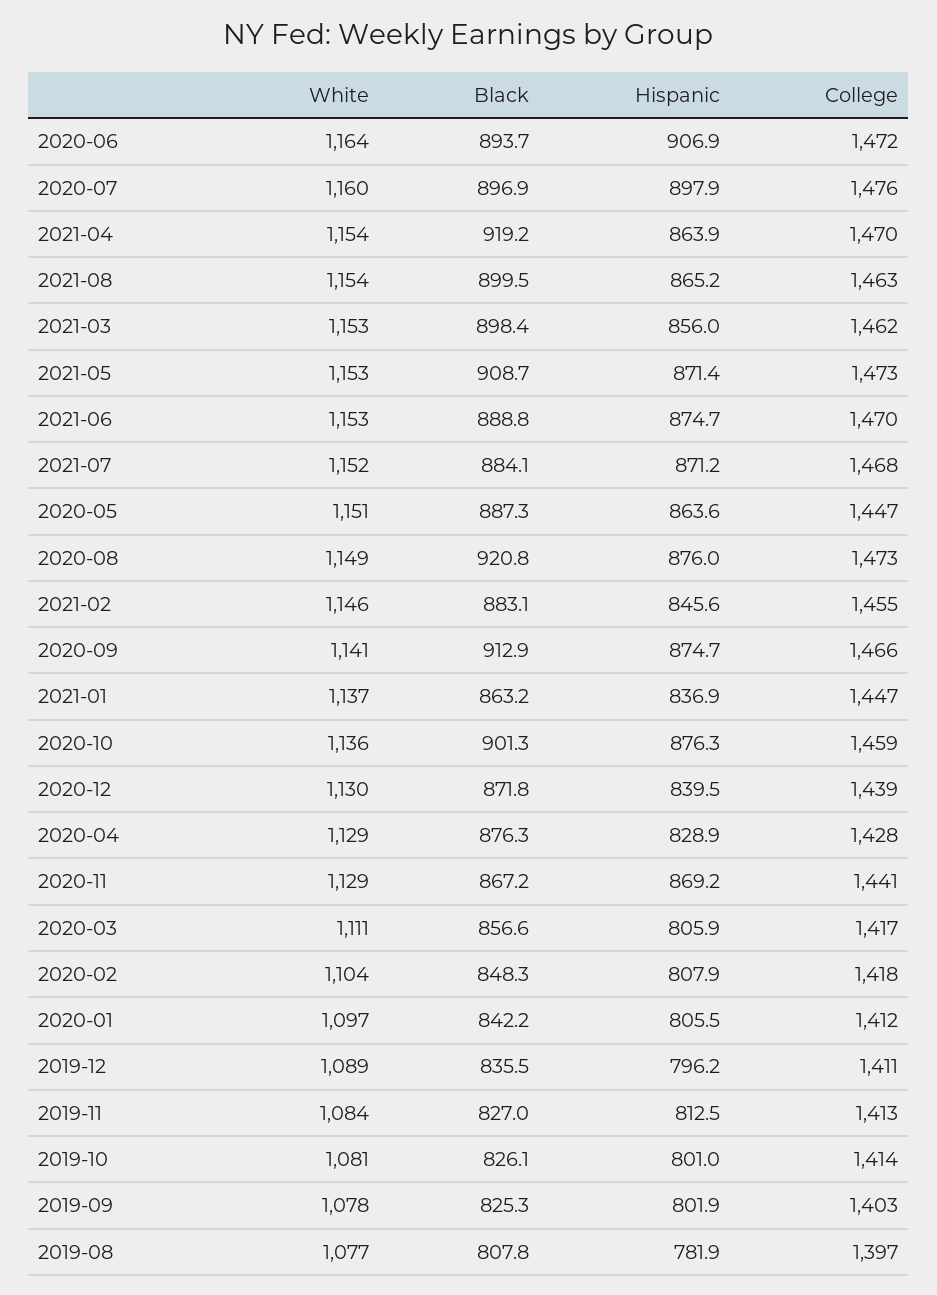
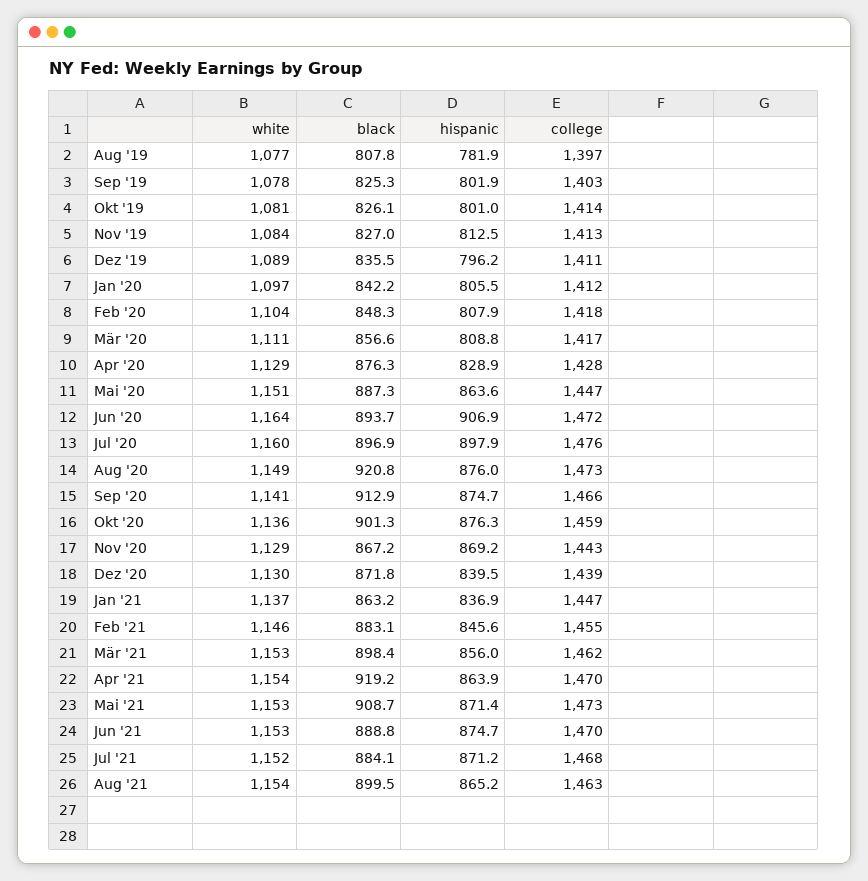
  {
    "White": {
      "2020-06": 1164,
      "2020-07": 1160,
      "2021-04": 1154,
      "2021-08": 1154,
      "2021-03": 1153,
      "2021-05": 1153,
      "2021-06": 1153,
      "2021-07": 1152,
      "2020-05": 1151,
      "2020-08": 1149,
      "2021-02": 1146,
      "2020-09": 1141,
      "2021-01": 1137,
      "2020-10": 1136,
      "2020-12": 1130,
      "2020-04": 1129,
      "2020-11": 1129,
      "2020-03": 1111,
      "2020-02": 1104,
      "2020-01": 1097,
      "2019-12": 1089,
      "2019-11": 1084,
      "2019-10": 1081,
      "2019-09": 1078,
      "2019-08": 1077
    },
    "Black": {
      "2020-06": 893.7,
      "2020-07": 896.9,
      "2021-04": 919.2,
      "2021-08": 899.5,
      "2021-03": 898.4,
      "2021-05": 908.7,
      "2021-06": 888.8,
      "2021-07": 884.1,
      "2020-05": 887.3,
      "2020-08": 920.8,
      "2021-02": 883.1,
      "2020-09": 912.9,
      "2021-01": 863.2,
      "2020-10": 901.3,
      "2020-12": 871.8,
      "2020-04": 876.3,
      "2020-11": 867.2,
      "2020-03": 856.6,
      "2020-02": 848.3,
      "2020-01": 842.2,
      "2019-12": 835.5,
      "2019-11": 827,
      "2019-10": 826.1,
      "2019-09": 825.3,
      "2019-08": 807.8
    },
    "Hispanic": {
      "2020-06": 906.9,
      "2020-07": 897.9,
      "2021-04": 863.9,
      "2021-08": 865.2,
      "2021-03": 856,
      "2021-05": 871.4,
      "2021-06": 874.7,
      "2021-07": 871.2,
      "2020-05": 863.6,
      "2020-08": 876,
      "2021-02": 845.6,
      "2020-09": 874.7,
      "2021-01": 836.9,
      "2020-10": 876.3,
      "2020-12": 839.5,
      "2020-04": 828.9,
      "2020-11": 869.2,
-     "2020-03": 805.9,
+     "2020-03": 808.8,
      "2020-02": 807.9,
      "2020-01": 805.5,
      "2019-12": 796.2,
      "2019-11": 812.5,
      "2019-10": 801,
      "2019-09": 801.9,
      "2019-08": 781.9
    },
    "College": {
      "2020-06": 1472,
      "2020-07": 1476,
      "2021-04": 1470,
      "2021-08": 1463,
      "2021-03": 1462,
      "2021-05": 1473,
      "2021-06": 1470,
      "2021-07": 1468,
      "2020-05": 1447,
      "2020-08": 1473,
      "2021-02": 1455,
      "2020-09": 1466,
      "2021-01": 1447,
      "2020-10": 1459,
      "2020-12": 1439,
      "2020-04": 1428,
-     "2020-11": 1441,
+     "2020-11": 1443,
      "2020-03": 1417,
      "2020-02": 1418,
      "2020-01": 1412,
      "2019-12": 1411,
      "2019-11": 1413,
      "2019-10": 1414,
      "2019-09": 1403,
      "2019-08": 1397
    }
  }

